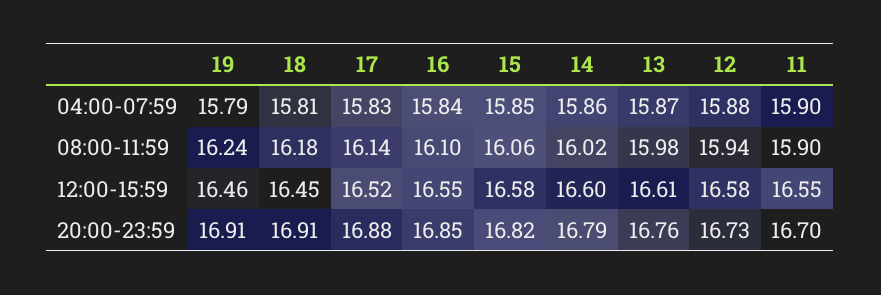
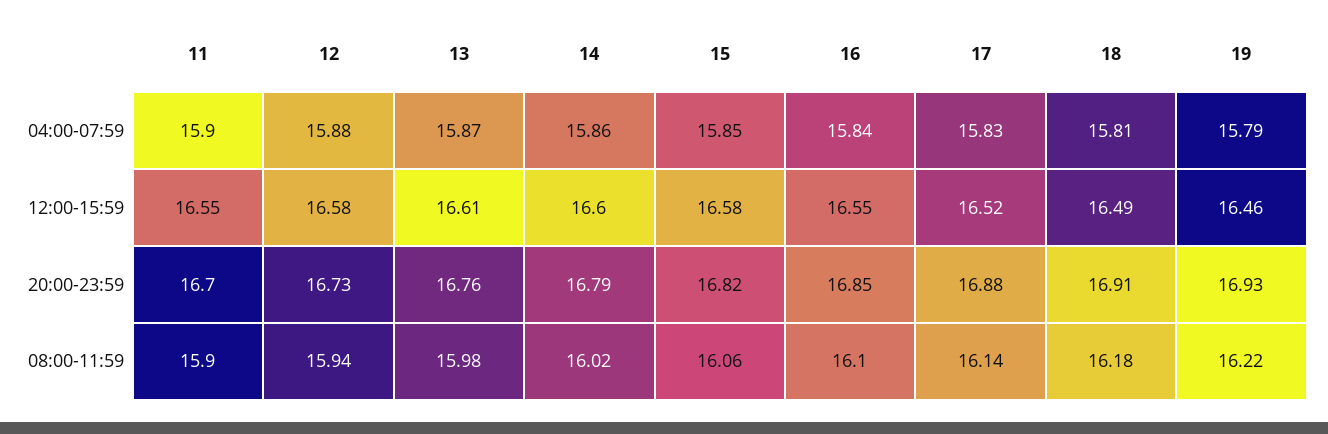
  {
    "19": {
      "04:00-07:59": 15.79,
-     "08:00-11:59": 16.24,
+     "08:00-11:59": 16.22,
      "12:00-15:59": 16.46,
-     "20:00-23:59": 16.91
+     "20:00-23:59": 16.93
    },
    "18": {
      "04:00-07:59": 15.81,
      "08:00-11:59": 16.18,
-     "12:00-15:59": 16.45,
+     "12:00-15:59": 16.49,
      "20:00-23:59": 16.91
    },
    "17": {
      "04:00-07:59": 15.83,
      "08:00-11:59": 16.14,
      "12:00-15:59": 16.52,
      "20:00-23:59": 16.88
    },
    "16": {
      "04:00-07:59": 15.84,
      "08:00-11:59": 16.1,
      "12:00-15:59": 16.55,
      "20:00-23:59": 16.85
    },
    "15": {
      "04:00-07:59": 15.85,
      "08:00-11:59": 16.06,
      "12:00-15:59": 16.58,
      "20:00-23:59": 16.82
    },
    "14": {
      "04:00-07:59": 15.86,
      "08:00-11:59": 16.02,
      "12:00-15:59": 16.6,
      "20:00-23:59": 16.79
    },
    "13": {
      "04:00-07:59": 15.87,
      "08:00-11:59": 15.98,
      "12:00-15:59": 16.61,
      "20:00-23:59": 16.76
    },
    "12": {
      "04:00-07:59": 15.88,
      "08:00-11:59": 15.94,
      "12:00-15:59": 16.58,
      "20:00-23:59": 16.73
    },
    "11": {
      "04:00-07:59": 15.9,
      "08:00-11:59": 15.9,
      "12:00-15:59": 16.55,
      "20:00-23:59": 16.7
    }
  }

